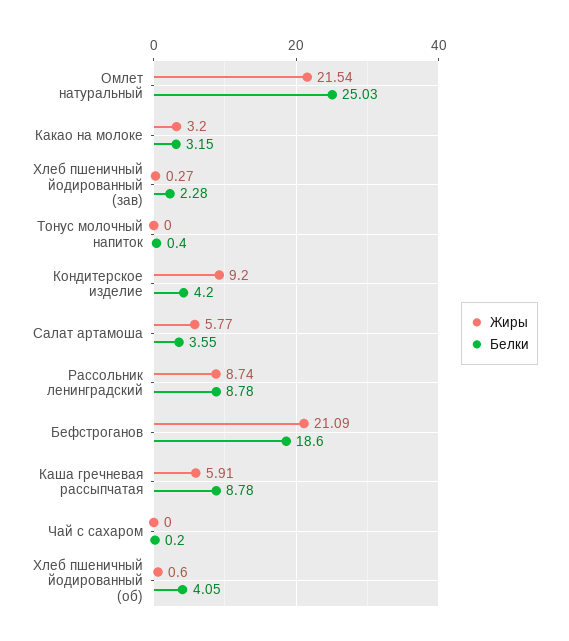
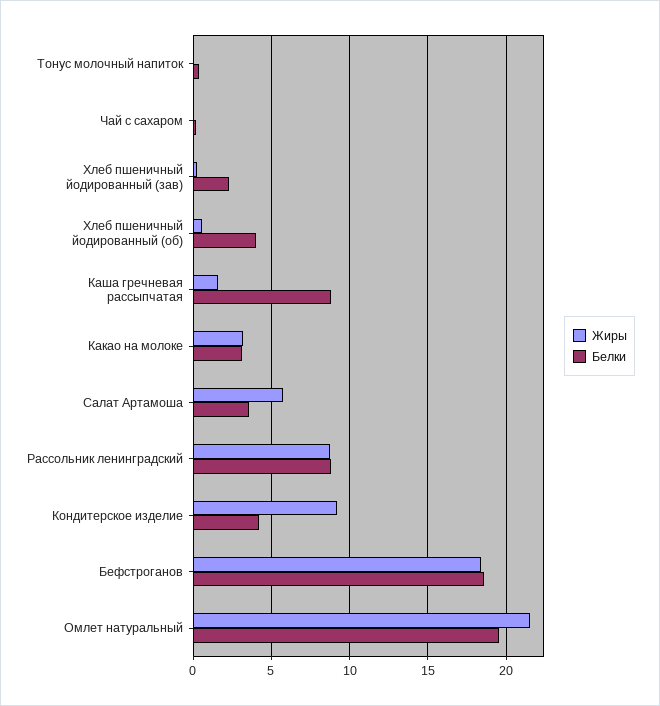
  {
    "Жиры": {
      "Омлет натуральный": 21.54,
      "Какао на молоке": 3.2,
      "Хлеб пшеничный йодированный (зав)": 0.27,
      "Тонус молочный напиток": 0,
      "Кондитерское изделие": 9.2,
      "Салат артамоша": 5.77,
      "Рассольник ленинградский": 8.74,
-     "Бефстроганов": 21.09,
+     "Бефстроганов": 18.5,
-     "Каша гречневая рассыпчатая": 5.91,
+     "Каша гречневая рассыпчатая": 1.5,
      "Чай с сахаром": 0,
      "Хлеб пшеничный йодированный (об)": 0.6
    },
    "Белки": {
-     "Омлет натуральный": 25.03,
+     "Омлет натуральный": 19.5,
      "Какао на молоке": 3.15,
      "Хлеб пшеничный йодированный (зав)": 2.28,
      "Тонус молочный напиток": 0.4,
      "Кондитерское изделие": 4.2,
      "Салат артамоша": 3.55,
      "Рассольник ленинградский": 8.78,
      "Бефстроганов": 18.6,
      "Каша гречневая рассыпчатая": 8.78,
      "Чай с сахаром": 0.2,
      "Хлеб пшеничный йодированный (об)": 4.05
    }
  }

